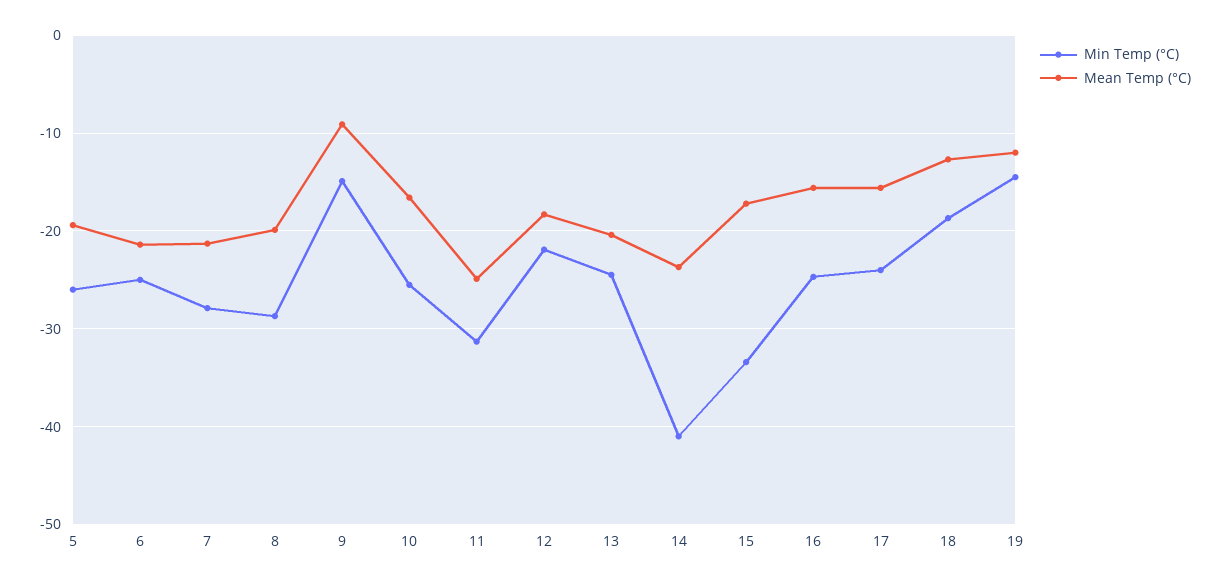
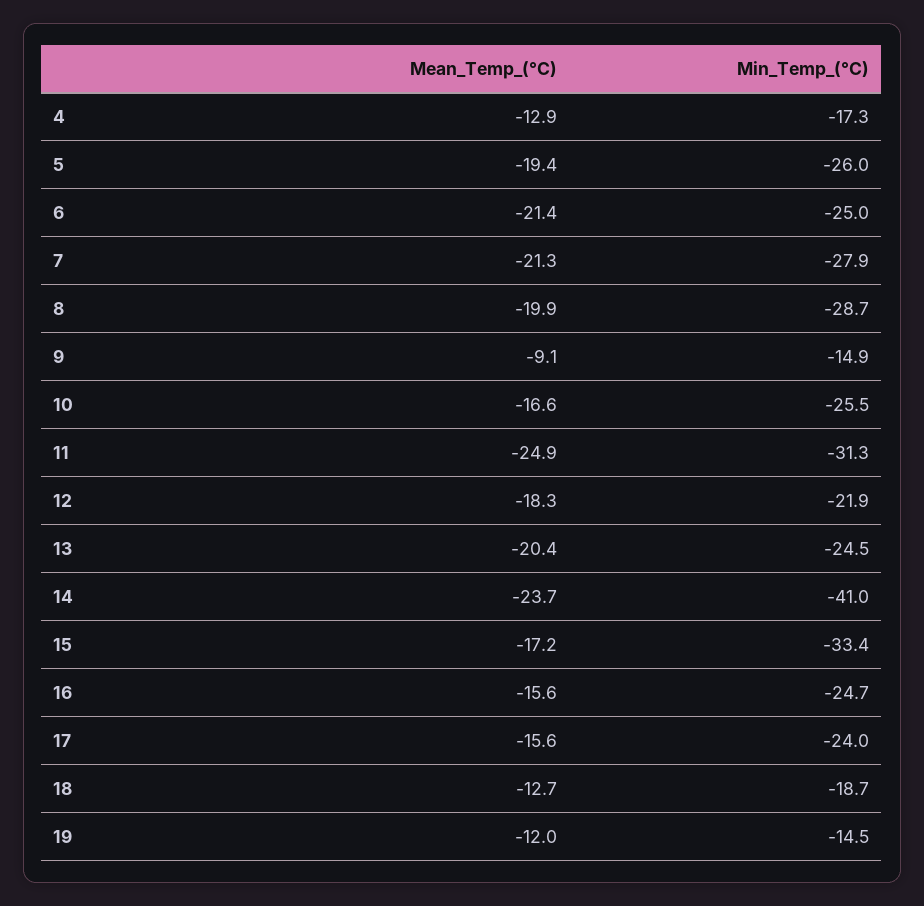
  {
    "Min Temp (°C)": {
      "5": -26,
      "6": -25,
      "7": -27.9,
      "8": -28.7,
      "9": -14.9,
      "10": -25.5,
      "11": -31.3,
      "12": -21.9,
      "13": -24.5,
      "14": -41,
      "15": -33.4,
      "16": -24.7,
      "17": -24,
      "18": -18.7,
-     "19": -14.5
+     "19": -14.5,
+     "4": -17.3
    },
    "Mean Temp (°C)": {
      "5": -19.4,
      "6": -21.4,
      "7": -21.3,
      "8": -19.9,
      "9": -9.1,
      "10": -16.6,
      "11": -24.9,
      "12": -18.3,
      "13": -20.4,
      "14": -23.7,
      "15": -17.2,
      "16": -15.6,
      "17": -15.6,
      "18": -12.7,
-     "19": -12
+     "19": -12,
+     "4": -12.9
    }
  }

